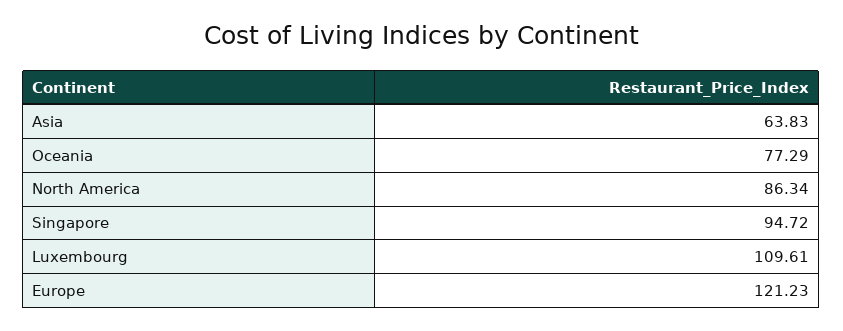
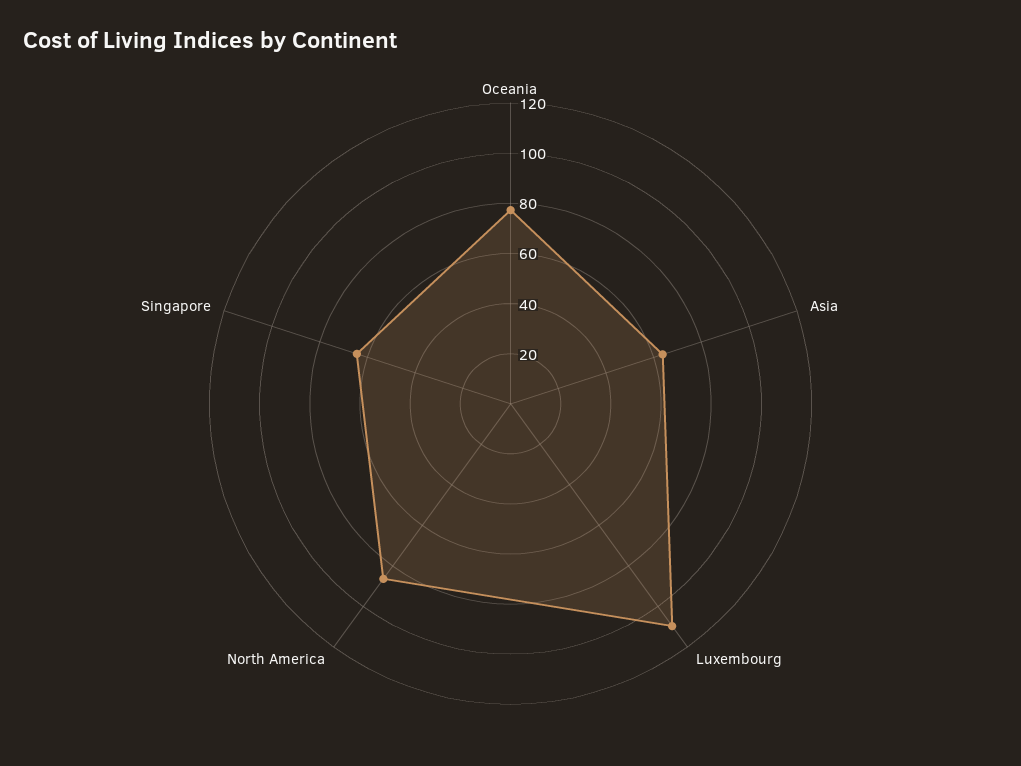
  {
    "Asia": 63.83,
    "Oceania": 77.29,
    "North America": 86.34,
-   "Singapore": 94.72,
+   "Singapore": 65,
-   "Luxembourg": 109.61,
+   "Luxembourg": 109.61
-   "Europe": 121.23
  }

